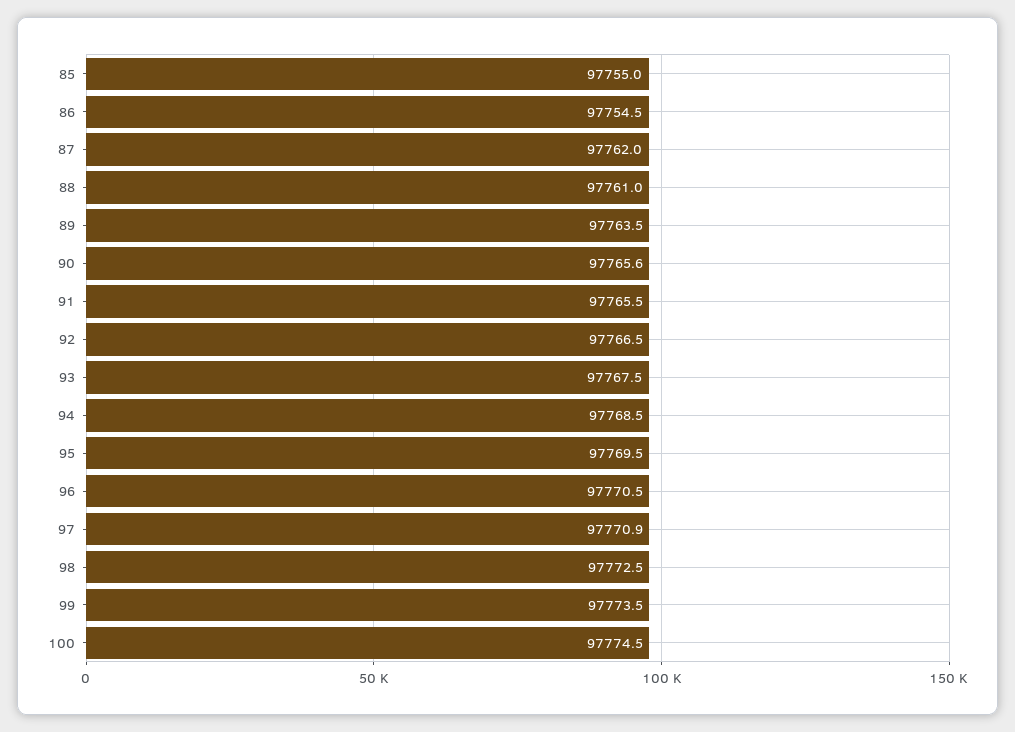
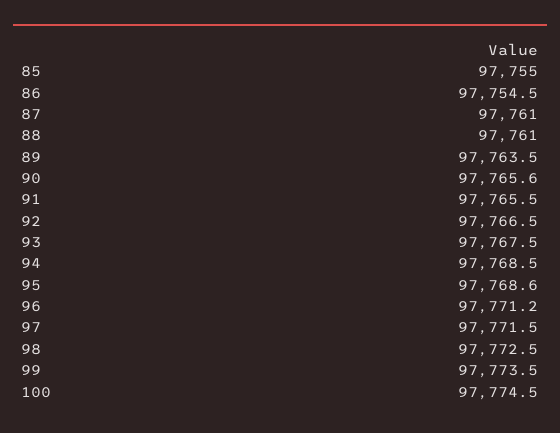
  {
    "85": 97755,
    "86": 97754.5,
-   "87": 97762,
+   "87": 97761,
    "88": 97761,
    "89": 97763.5,
    "90": 97765.6,
    "91": 97765.5,
    "92": 97766.5,
    "93": 97767.5,
    "94": 97768.5,
-   "95": 97769.5,
+   "95": 97768.6,
-   "96": 97770.5,
+   "96": 97771.2,
-   "97": 97770.9,
+   "97": 97771.5,
    "98": 97772.5,
    "99": 97773.5,
    "100": 97774.5
  }

